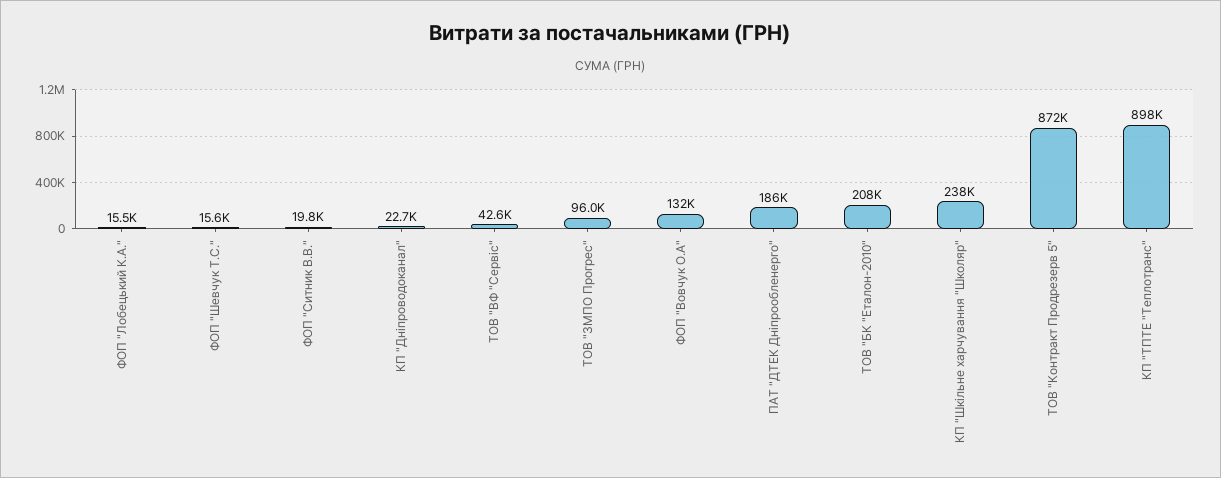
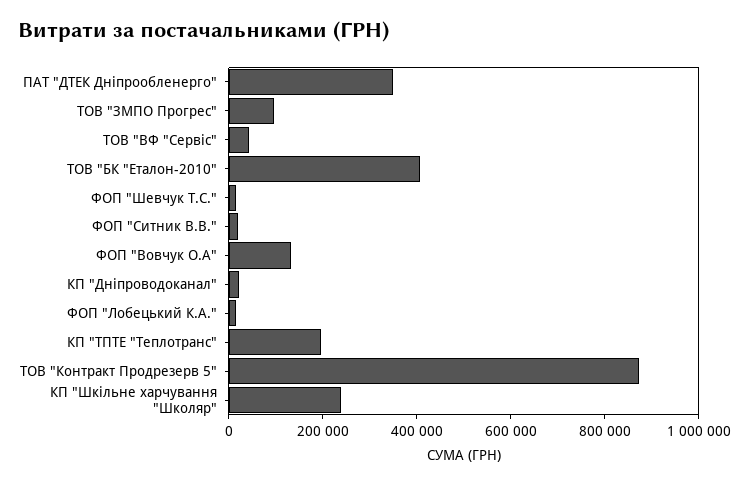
  {
    "ФОП \"Лобецький К.А.\"": 15500,
    "ФОП \"Шевчук Т.С.\"": 15600,
    "ФОП \"Ситник В.В.\"": 19800,
    "КП \"Дніпроводоканал\"": 22700,
    "ТОВ \"ВФ \"Сервіс\"": 42600,
    "ТОВ \"ЗМПО Прогрес\"": 96000,
    "ФОП \"Вовчук О.А\"": 132000,
-   "ПАТ \"ДТЕК Дніпрообленерго\"": 186000,
+   "ПАТ \"ДТЕК Дніпрообленерго\"": 350000,
-   "ТОВ \"БК \"Еталон-2010\"": 208000,
+   "ТОВ \"БК \"Еталон-2010\"": 400000,
    "КП \"Шкільне харчування \"Школяр\"": 238000,
    "ТОВ \"Контракт Продрезерв 5\"": 872000,
-   "КП \"ТПТЕ \"Теплотранс\"": 898000
+   "КП \"ТПТЕ \"Теплотранс\"": 200000
  }

